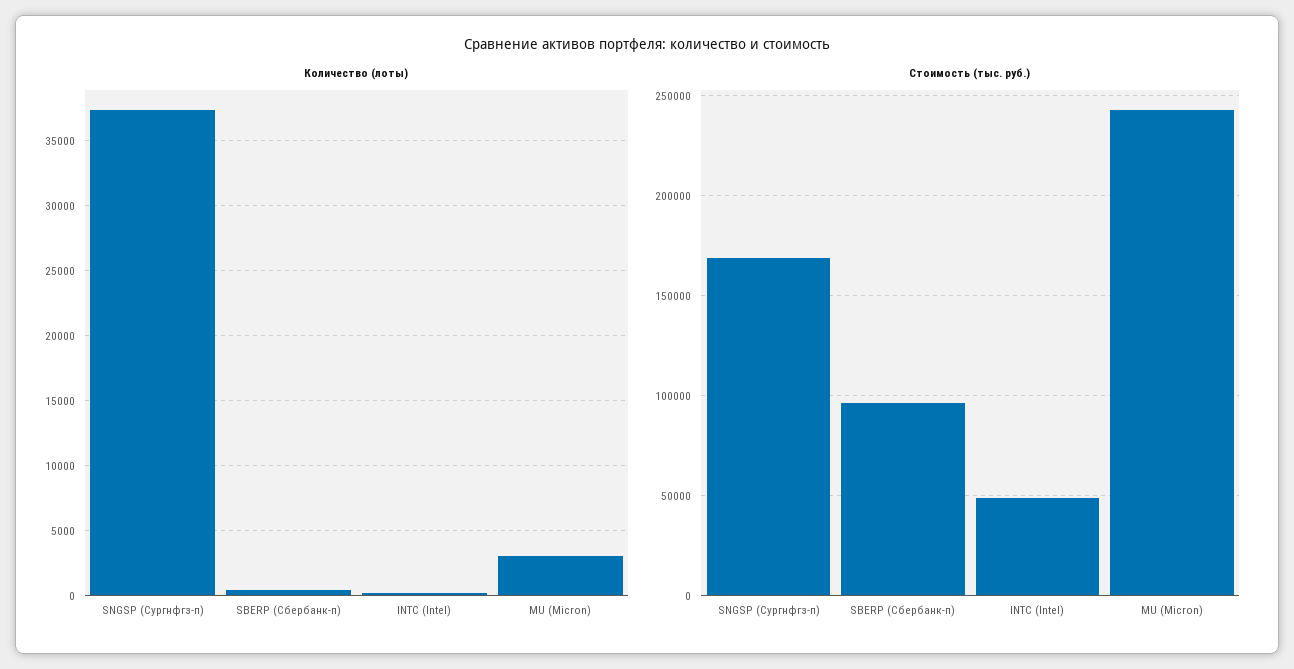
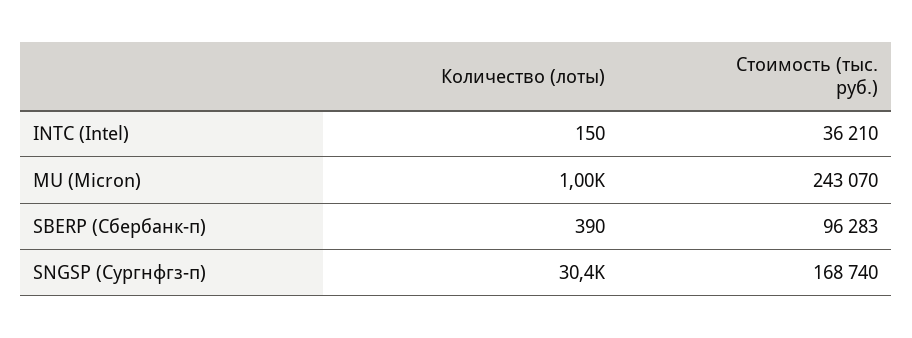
  {
    "Количество (лоты)": {
-     "SNGSP (Сургнфгз-п)": 37500,
+     "SNGSP (Сургнфгз-п)": 30400,
      "SBERP (Сбербанк-п)": 390,
      "INTC (Intel)": 150,
-     "MU (Micron)": 3000
+     "MU (Micron)": 1000
    },
    "Стоимость (тыс. руб.)": {
      "SNGSP (Сургнфгз-п)": 168740,
      "SBERP (Сбербанк-п)": 96283,
-     "INTC (Intel)": 50000,
+     "INTC (Intel)": 36210,
      "MU (Micron)": 243070
    }
  }

